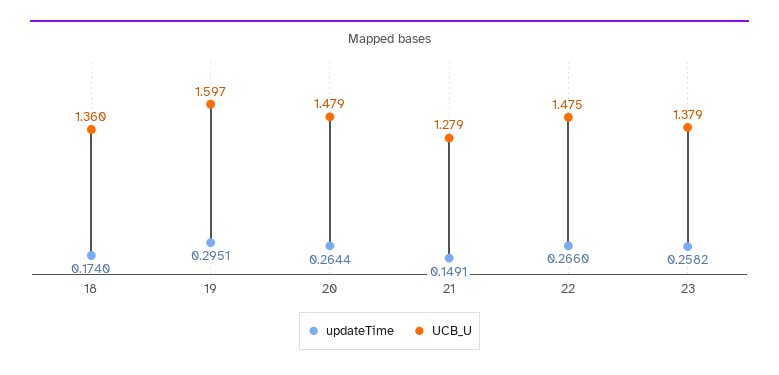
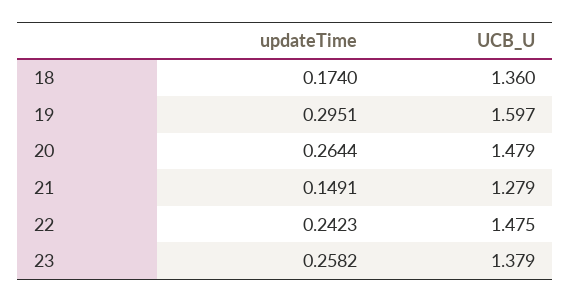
  {
    "updateTime": {
      "18": 0.174,
      "19": 0.2951,
      "20": 0.2644,
      "21": 0.1491,
-     "22": 0.266,
+     "22": 0.2423,
      "23": 0.2582
    },
    "UCB_U": {
      "18": 1.36,
      "19": 1.597,
      "20": 1.479,
      "21": 1.279,
      "22": 1.475,
      "23": 1.379
    }
  }

